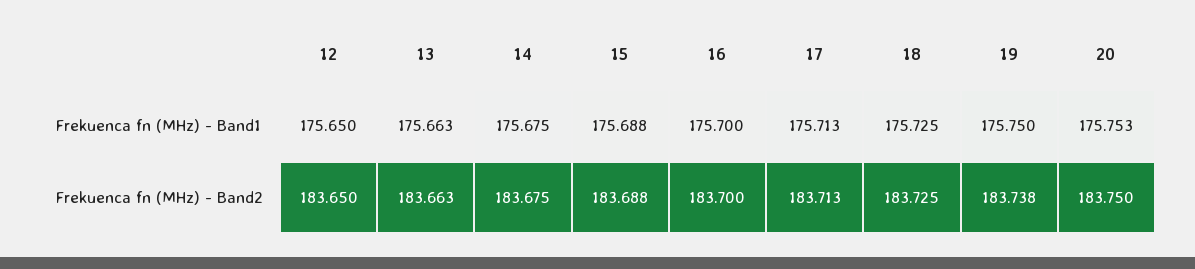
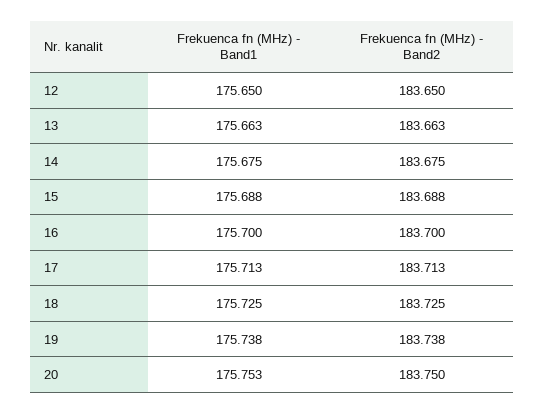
  {
    "12": {
      "Frekuenca fn (MHz) - Band1": 175.65,
      "Frekuenca fn (MHz) - Band2": 183.65
    },
    "13": {
      "Frekuenca fn (MHz) - Band1": 175.663,
      "Frekuenca fn (MHz) - Band2": 183.663
    },
    "14": {
      "Frekuenca fn (MHz) - Band1": 175.675,
      "Frekuenca fn (MHz) - Band2": 183.675
    },
    "15": {
      "Frekuenca fn (MHz) - Band1": 175.688,
      "Frekuenca fn (MHz) - Band2": 183.688
    },
    "16": {
      "Frekuenca fn (MHz) - Band1": 175.7,
      "Frekuenca fn (MHz) - Band2": 183.7
    },
    "17": {
      "Frekuenca fn (MHz) - Band1": 175.713,
      "Frekuenca fn (MHz) - Band2": 183.713
    },
    "18": {
      "Frekuenca fn (MHz) - Band1": 175.725,
      "Frekuenca fn (MHz) - Band2": 183.725
    },
    "19": {
-     "Frekuenca fn (MHz) - Band1": 175.75,
+     "Frekuenca fn (MHz) - Band1": 175.738,
      "Frekuenca fn (MHz) - Band2": 183.738
    },
    "20": {
      "Frekuenca fn (MHz) - Band1": 175.753,
      "Frekuenca fn (MHz) - Band2": 183.75
    }
  }

